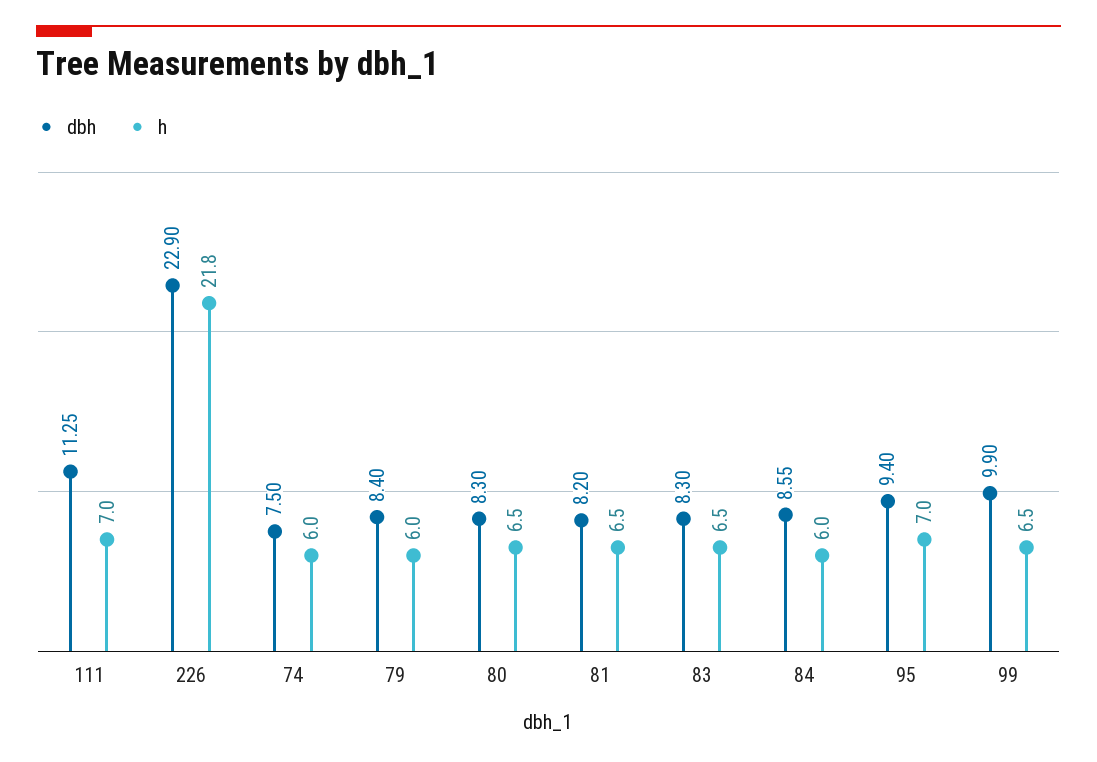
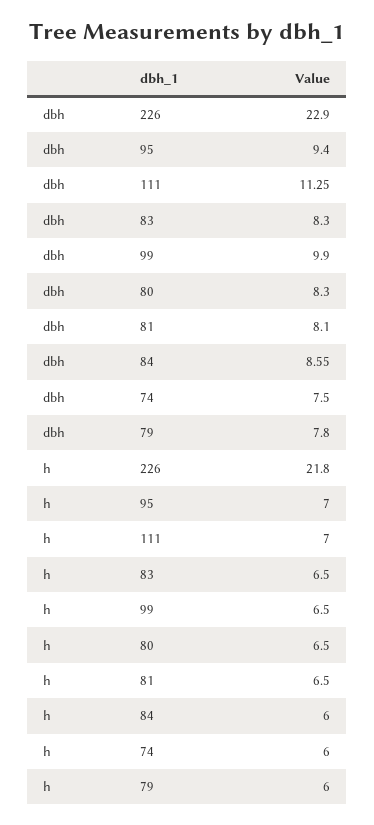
  {
    "dbh": {
      "111": 11.25,
      "226": 22.9,
      "74": 7.5,
-     "79": 8.4,
+     "79": 7.8,
      "80": 8.3,
-     "81": 8.2,
+     "81": 8.1,
      "83": 8.3,
      "84": 8.55,
      "95": 9.4,
      "99": 9.9
    },
    "h": {
      "111": 7,
      "226": 21.8,
      "74": 6,
      "79": 6,
      "80": 6.5,
      "81": 6.5,
      "83": 6.5,
      "84": 6,
      "95": 7,
      "99": 6.5
    }
  }

